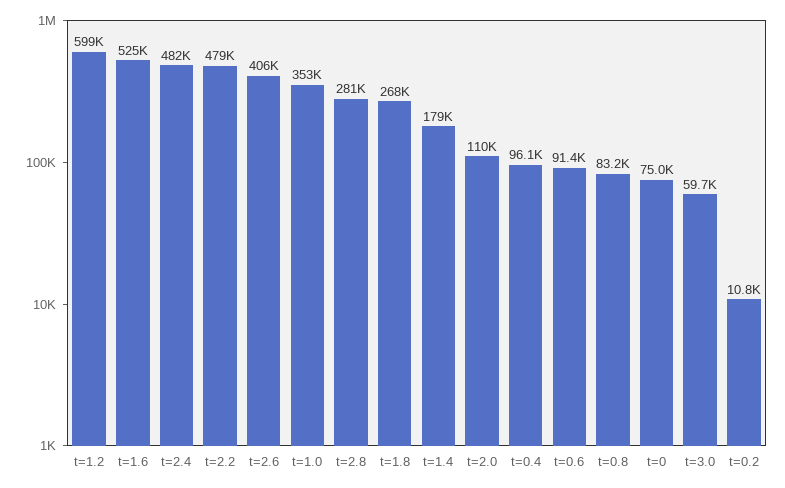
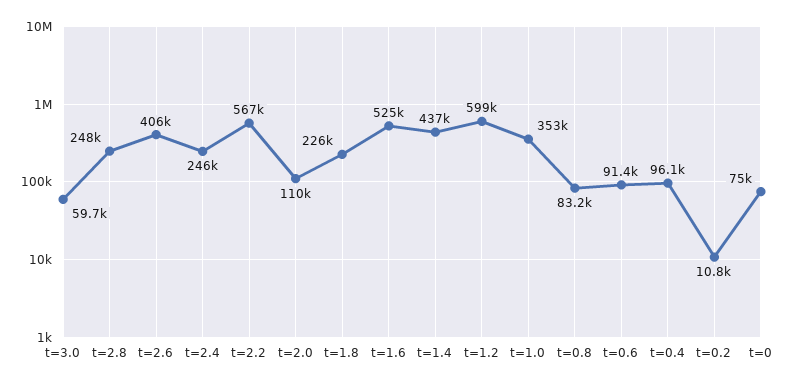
  {
    "t=1.2": 599000,
    "t=1.6": 525000,
-   "t=2.4": 482000,
+   "t=2.4": 246000,
-   "t=2.2": 479000,
+   "t=2.2": 567000,
    "t=2.6": 406000,
    "t=1.0": 353000,
-   "t=2.8": 281000,
+   "t=2.8": 248000,
-   "t=1.8": 268000,
+   "t=1.8": 226000,
-   "t=1.4": 179000,
+   "t=1.4": 437000,
    "t=2.0": 110000,
    "t=0.4": 96100,
    "t=0.6": 91400,
    "t=0.8": 83200,
    "t=0": 75000,
    "t=3.0": 59700,
    "t=0.2": 10800
  }

